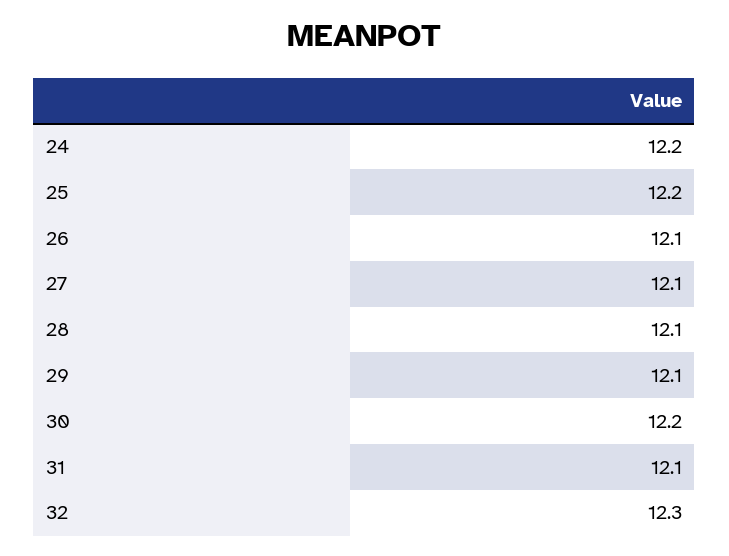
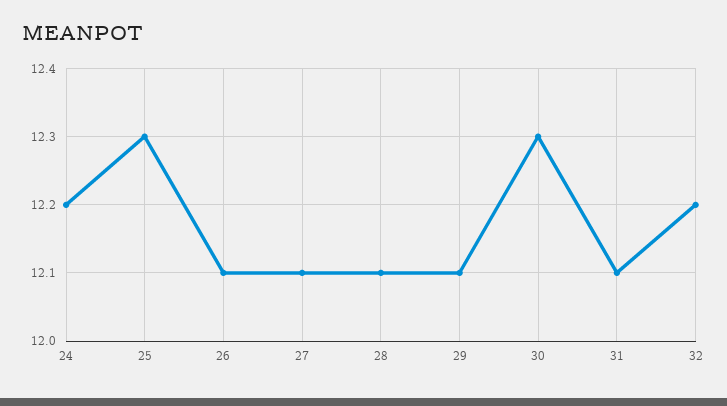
  {
    "24": 12.2,
-   "25": 12.2,
+   "25": 12.3,
    "26": 12.1,
    "27": 12.1,
    "28": 12.1,
    "29": 12.1,
-   "30": 12.2,
+   "30": 12.3,
    "31": 12.1,
-   "32": 12.3
+   "32": 12.2
  }

